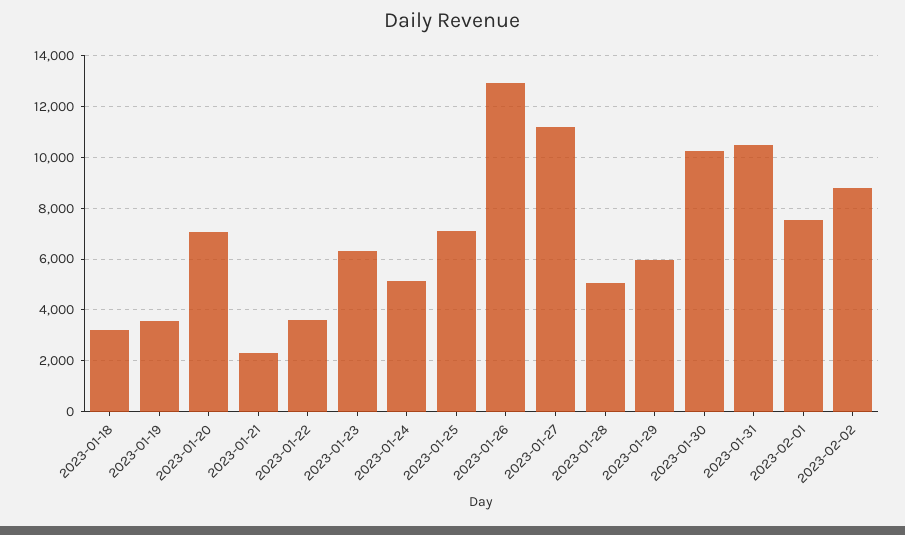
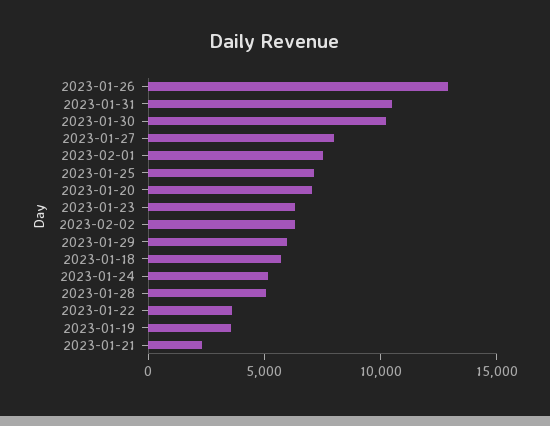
  {
-   "2023-01-18": 3250,
+   "2023-01-18": 6000,
    "2023-01-19": 3500,
    "2023-01-20": 7000,
    "2023-01-21": 2250,
    "2023-01-22": 3500,
    "2023-01-23": 6250,
    "2023-01-24": 5250,
    "2023-01-25": 7000,
    "2023-01-26": 13000,
-   "2023-01-27": 11250,
+   "2023-01-27": 8000,
    "2023-01-28": 5000,
    "2023-01-29": 6000,
    "2023-01-30": 10250,
    "2023-01-31": 10500,
    "2023-02-01": 7500,
-   "2023-02-02": 8750
+   "2023-02-02": 6000
  }

